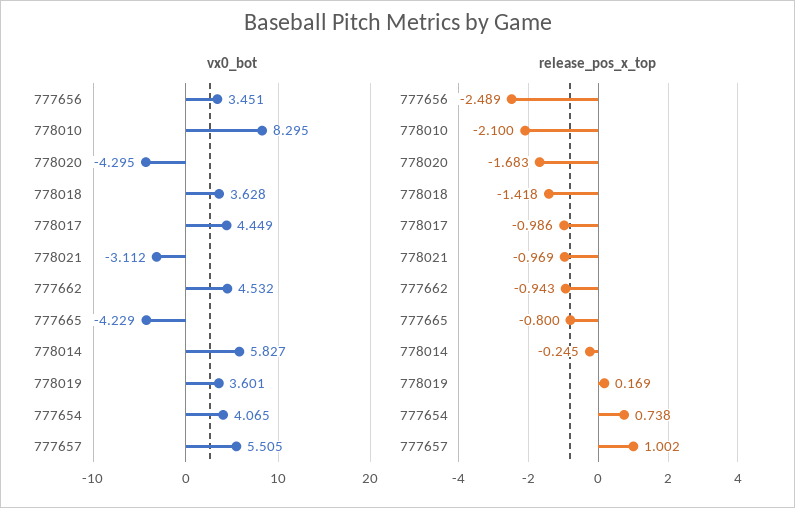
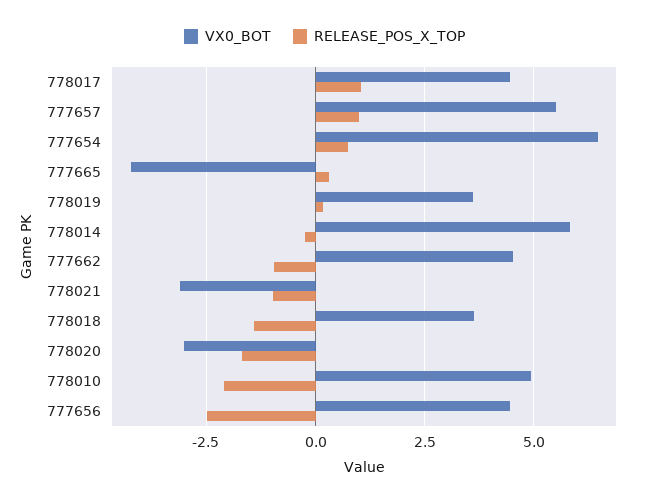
  {
    "vx0_bot": {
-     "777656": 3.451,
+     "777656": 4.5,
-     "778010": 8.295,
+     "778010": 5,
-     "778020": -4.295,
+     "778020": -3,
      "778018": 3.628,
      "778017": 4.449,
      "778021": -3.112,
      "777662": 4.532,
      "777665": -4.229,
      "778014": 5.827,
      "778019": 3.601,
-     "777654": 4.065,
+     "777654": 6.5,
      "777657": 5.505
    },
    "release_pos_x_top": {
      "777656": -2.489,
      "778010": -2.1,
      "778020": -1.683,
      "778018": -1.418,
-     "778017": -0.986,
+     "778017": 1,
      "778021": -0.969,
      "777662": -0.943,
-     "777665": -0.8,
+     "777665": 0.25,
      "778014": -0.245,
      "778019": 0.169,
      "777654": 0.738,
      "777657": 1.002
    }
  }

